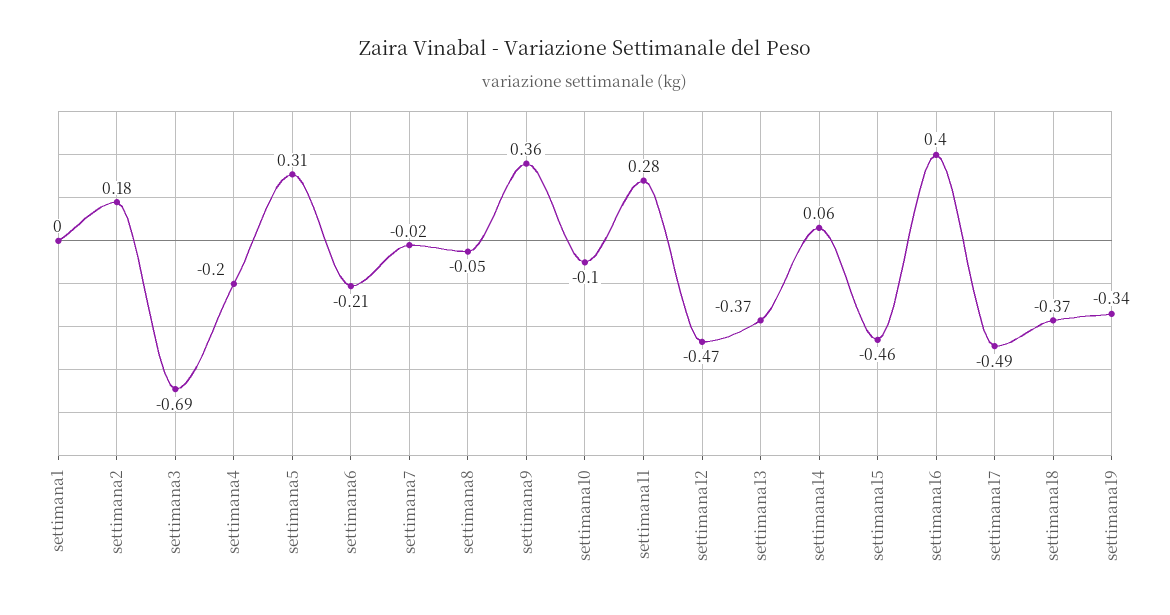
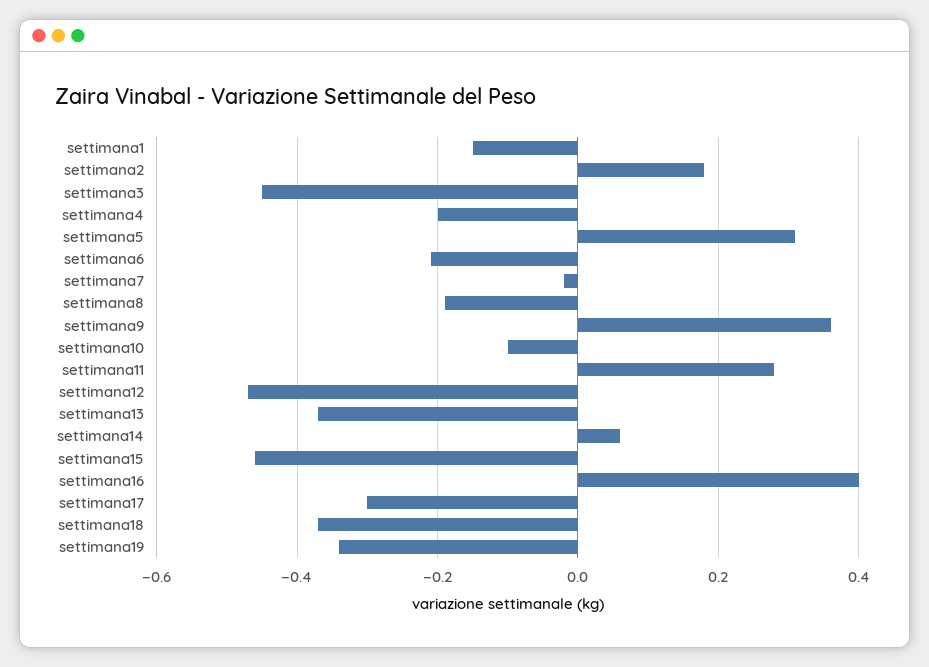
  {
-   "settimana1": 0,
+   "settimana1": -0.15,
    "settimana2": 0.18,
-   "settimana3": -0.69,
+   "settimana3": -0.45,
    "settimana4": -0.2,
    "settimana5": 0.31,
    "settimana6": -0.21,
    "settimana7": -0.02,
-   "settimana8": -0.05,
+   "settimana8": -0.2,
    "settimana9": 0.36,
    "settimana10": -0.1,
    "settimana11": 0.28,
    "settimana12": -0.47,
    "settimana13": -0.37,
    "settimana14": 0.06,
    "settimana15": -0.46,
    "settimana16": 0.4,
-   "settimana17": -0.49,
+   "settimana17": -0.3,
    "settimana18": -0.37,
    "settimana19": -0.34
  }

